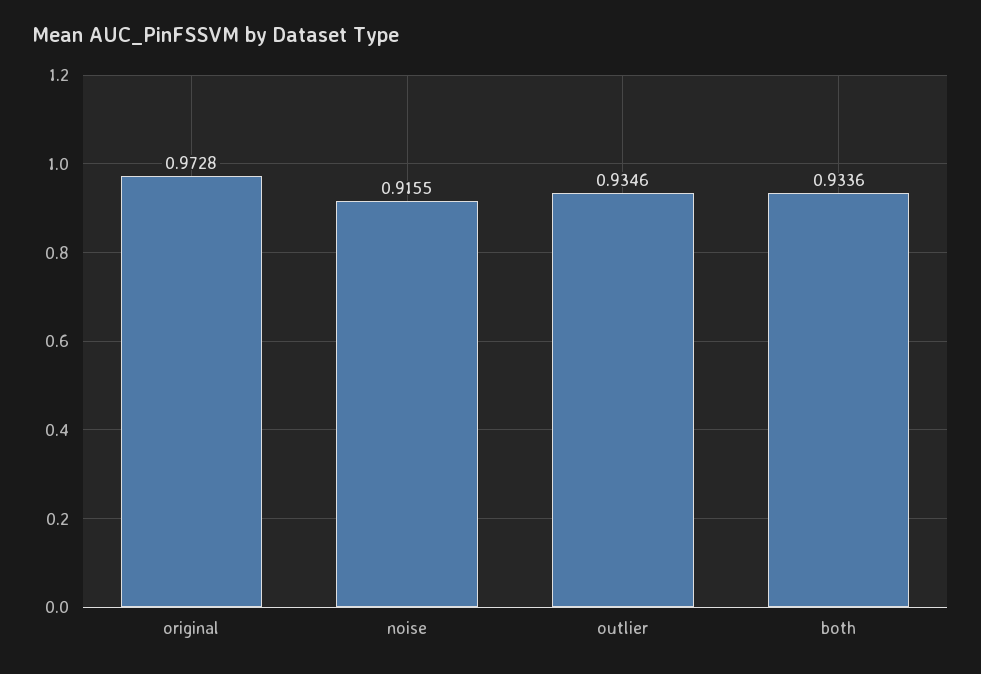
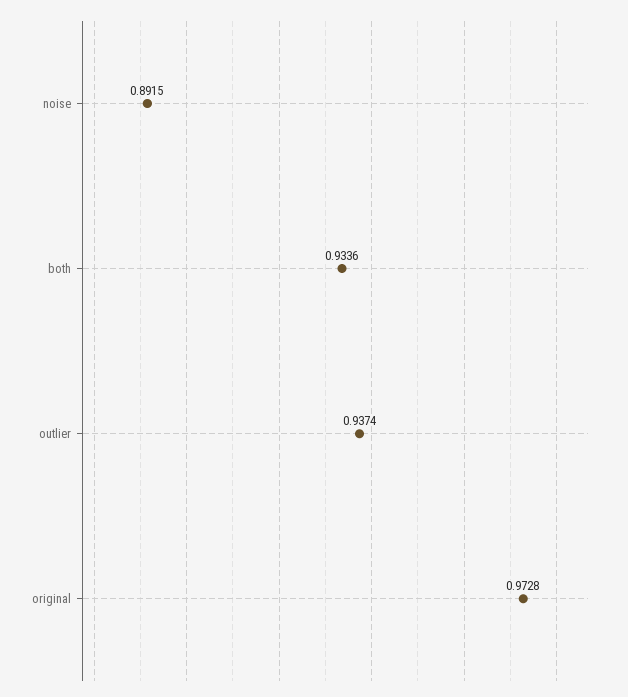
  {
    "original": 0.9728,
-   "noise": 0.9155,
+   "noise": 0.8915,
-   "outlier": 0.9346,
+   "outlier": 0.9374,
    "both": 0.9336
  }

